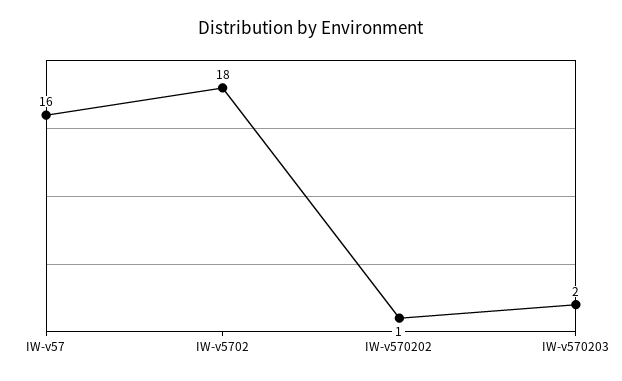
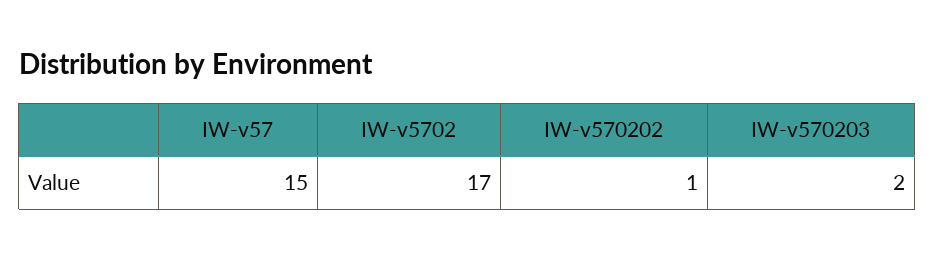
  {
-   "IW-v57": 16,
+   "IW-v57": 15,
-   "IW-v5702": 18,
+   "IW-v5702": 17,
    "IW-v570202": 1,
    "IW-v570203": 2
  }

